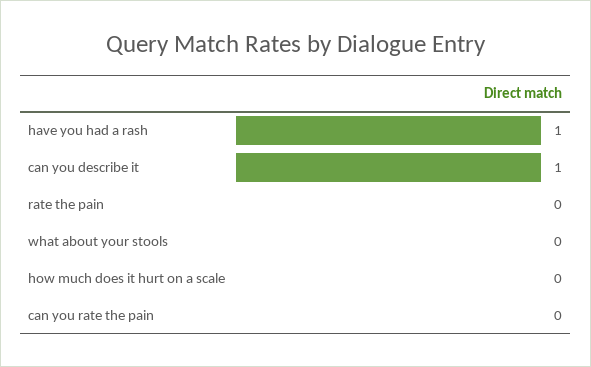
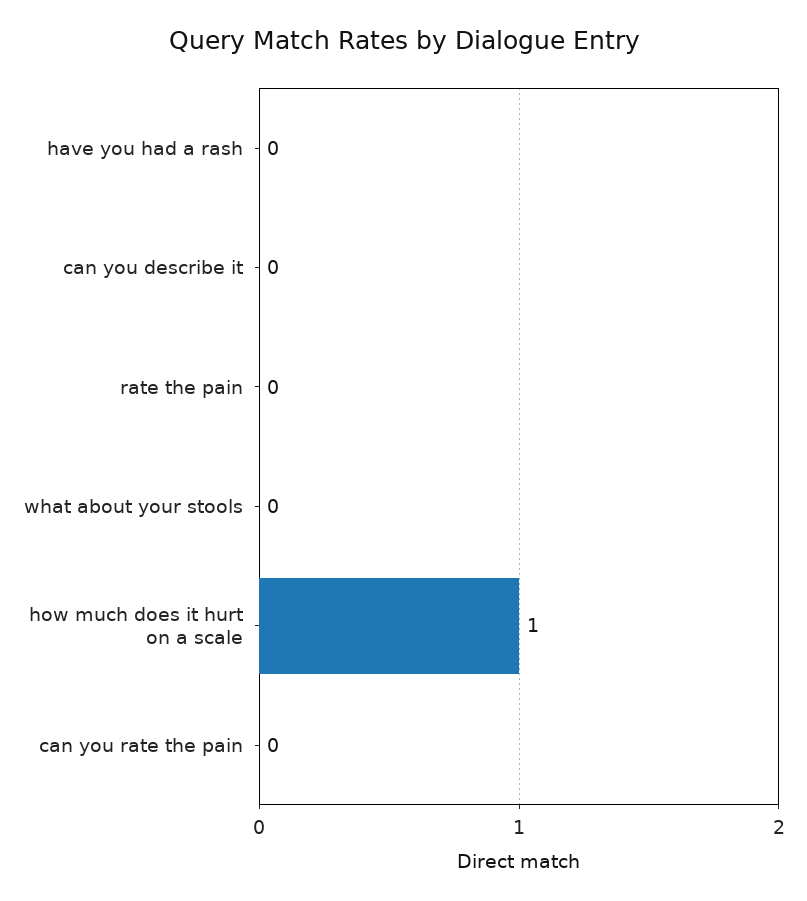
  {
-   "have you had a rash": 1,
+   "have you had a rash": 0,
-   "can you describe it": 1,
+   "can you describe it": 0,
    "rate the pain": 0,
    "what about your stools": 0,
-   "how much does it hurt on a scale": 0,
+   "how much does it hurt on a scale": 1,
    "can you rate the pain": 0
  }

